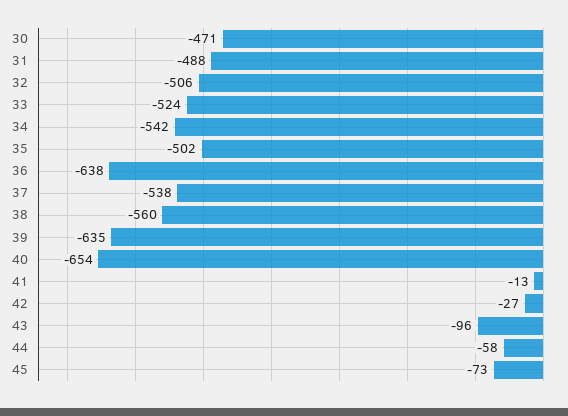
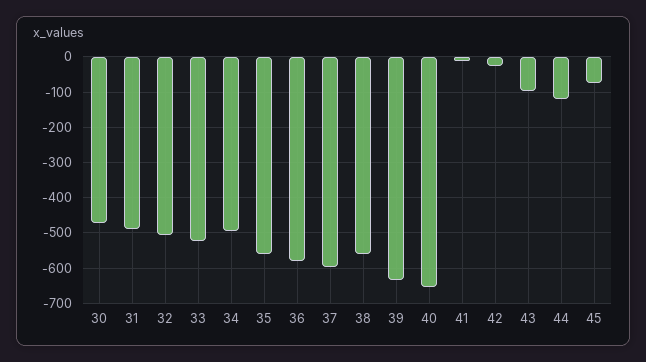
  {
    "30": -471,
    "31": -488,
    "32": -506,
    "33": -524,
-   "34": -542,
+   "34": -500,
-   "35": -502,
+   "35": -560,
-   "36": -638,
+   "36": -580,
-   "37": -538,
+   "37": -600,
    "38": -560,
    "39": -635,
    "40": -654,
    "41": -13,
    "42": -27,
    "43": -96,
-   "44": -58,
+   "44": -120,
    "45": -73
  }

